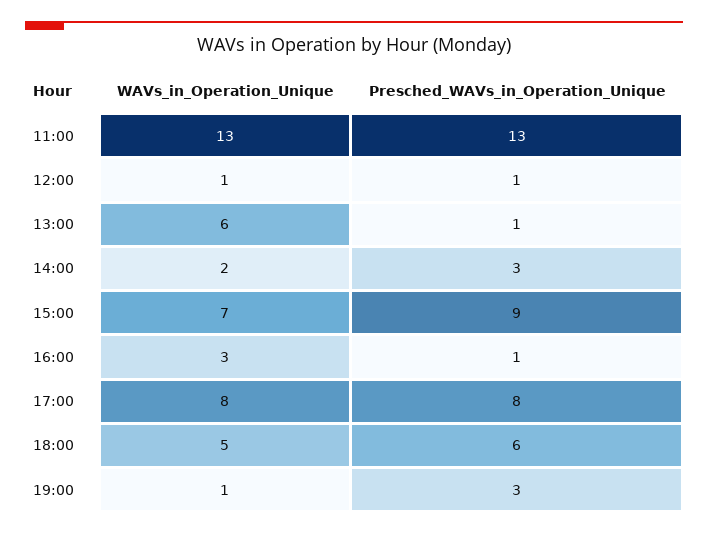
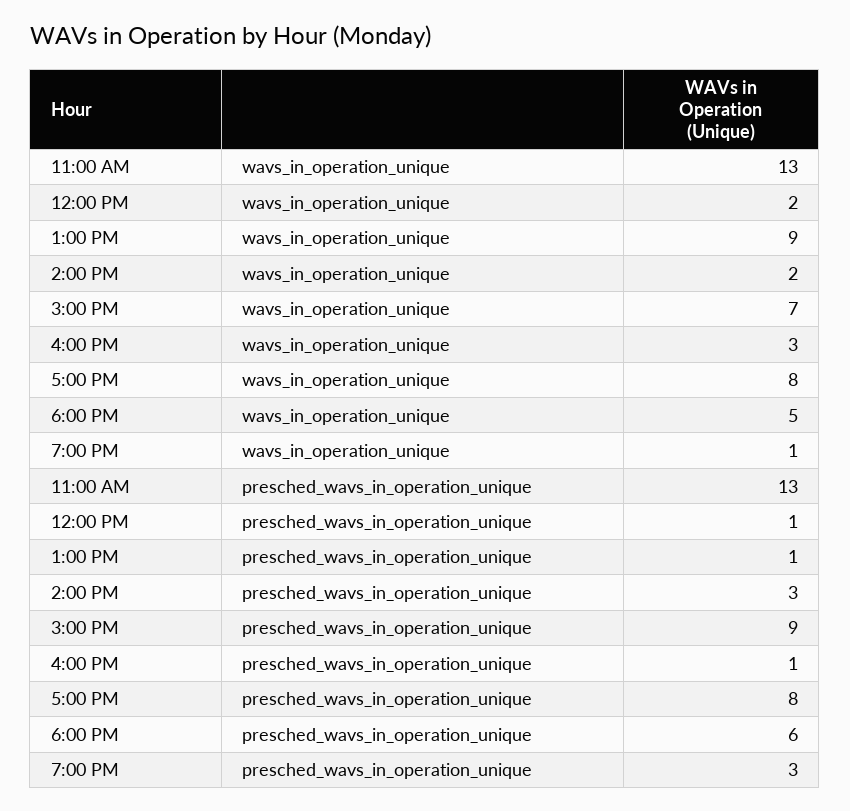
  {
    "WAVs_in_Operation_Unique": {
      "11:00": 13,
-     "12:00": 1,
+     "12:00": 2,
-     "13:00": 6,
+     "13:00": 9,
      "14:00": 2,
      "15:00": 7,
      "16:00": 3,
      "17:00": 8,
      "18:00": 5,
      "19:00": 1
    },
    "Presched_WAVs_in_Operation_Unique": {
      "11:00": 13,
      "12:00": 1,
      "13:00": 1,
      "14:00": 3,
      "15:00": 9,
      "16:00": 1,
      "17:00": 8,
      "18:00": 6,
      "19:00": 3
    }
  }

